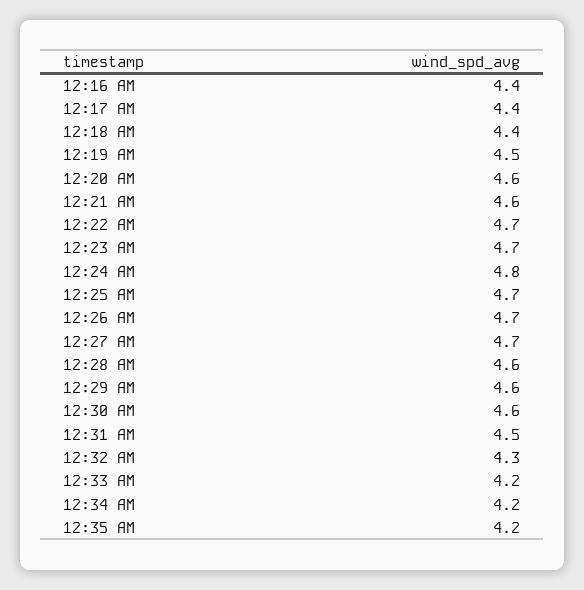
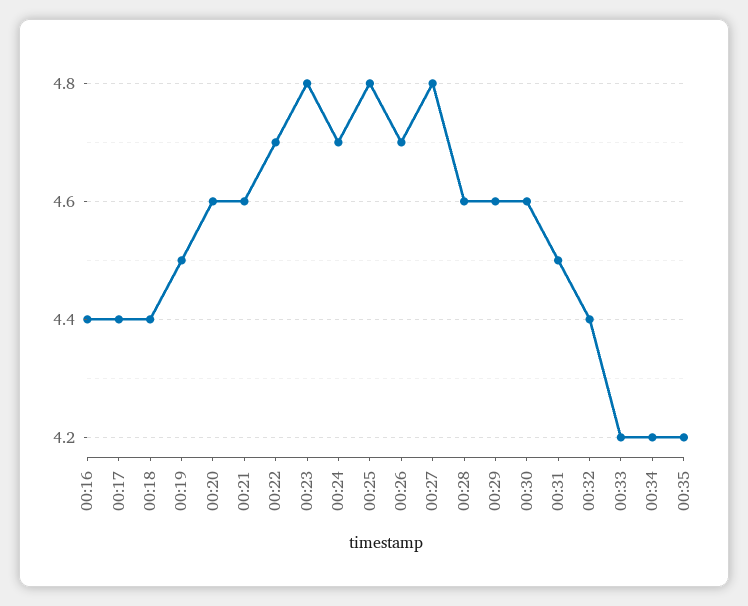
  {
    "12:16 AM": 4.4,
    "12:17 AM": 4.4,
    "12:18 AM": 4.4,
    "12:19 AM": 4.5,
    "12:20 AM": 4.6,
    "12:21 AM": 4.6,
    "12:22 AM": 4.7,
-   "12:23 AM": 4.7,
+   "12:23 AM": 4.8,
-   "12:24 AM": 4.8,
+   "12:24 AM": 4.7,
-   "12:25 AM": 4.7,
+   "12:25 AM": 4.8,
    "12:26 AM": 4.7,
-   "12:27 AM": 4.7,
+   "12:27 AM": 4.8,
    "12:28 AM": 4.6,
    "12:29 AM": 4.6,
    "12:30 AM": 4.6,
    "12:31 AM": 4.5,
-   "12:32 AM": 4.3,
+   "12:32 AM": 4.4,
    "12:33 AM": 4.2,
    "12:34 AM": 4.2,
    "12:35 AM": 4.2
  }

